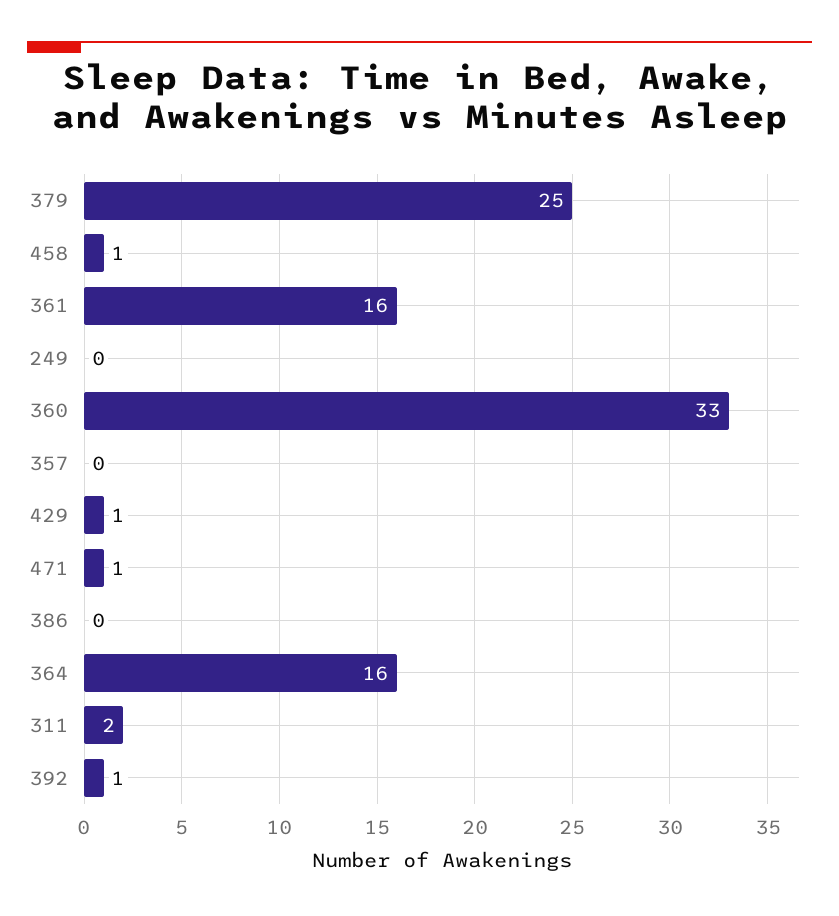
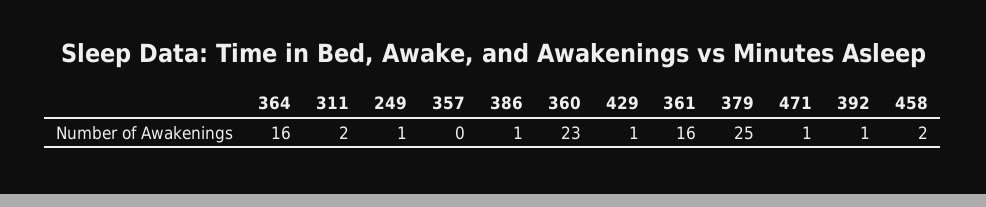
  {
    "379": 25,
-   "458": 1,
+   "458": 2,
    "361": 16,
-   "249": 0,
+   "249": 1,
-   "360": 33,
+   "360": 23,
    "357": 0,
    "429": 1,
    "471": 1,
-   "386": 0,
+   "386": 1,
    "364": 16,
    "311": 2,
    "392": 1
  }

